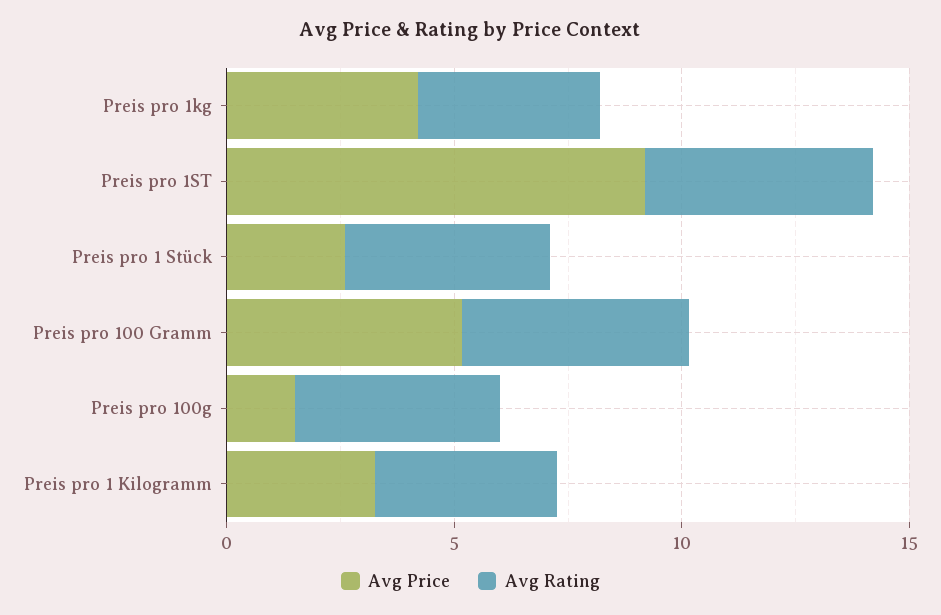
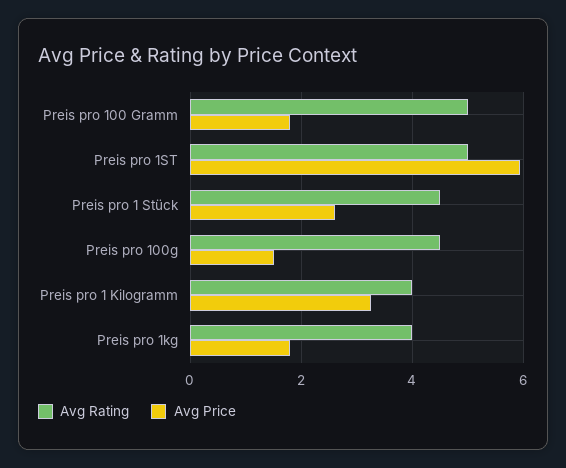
  {
    "Avg Price": {
-     "Preis pro 1kg": 4,
+     "Preis pro 1kg": 1.8,
-     "Preis pro 1ST": 9,
+     "Preis pro 1ST": 6,
      "Preis pro 1 Stück": 2.6,
-     "Preis pro 100 Gramm": 5,
+     "Preis pro 100 Gramm": 1.8,
      "Preis pro 100g": 1.6,
      "Preis pro 1 Kilogramm": 3.2
    },
    "Avg Rating": {
      "Preis pro 1kg": 4,
      "Preis pro 1ST": 5,
      "Preis pro 1 Stück": 4.6,
      "Preis pro 100 Gramm": 5,
      "Preis pro 100g": 4.6,
      "Preis pro 1 Kilogramm": 4
    }
  }

